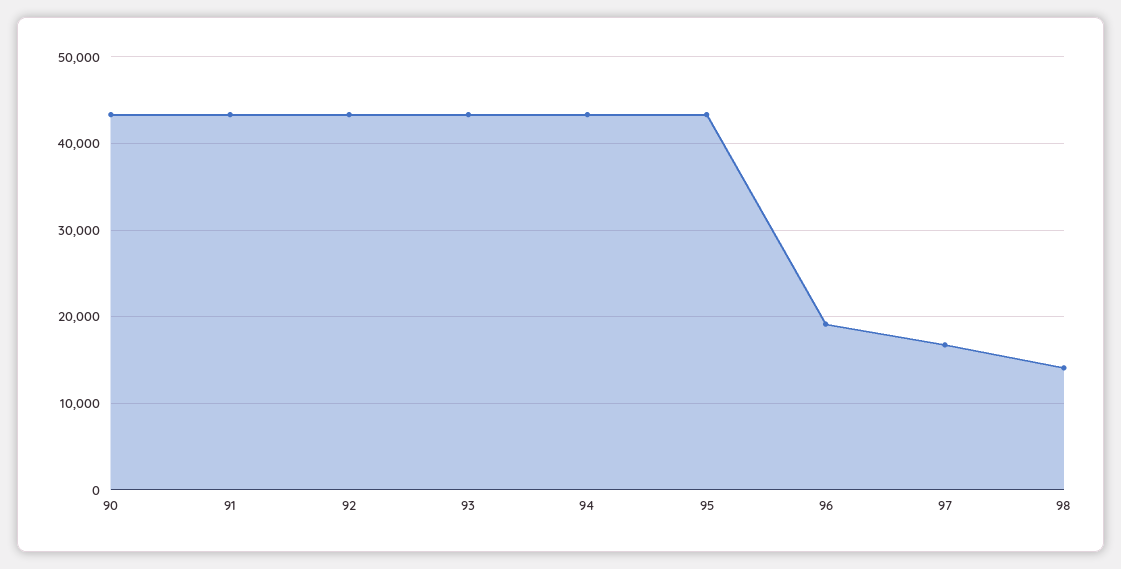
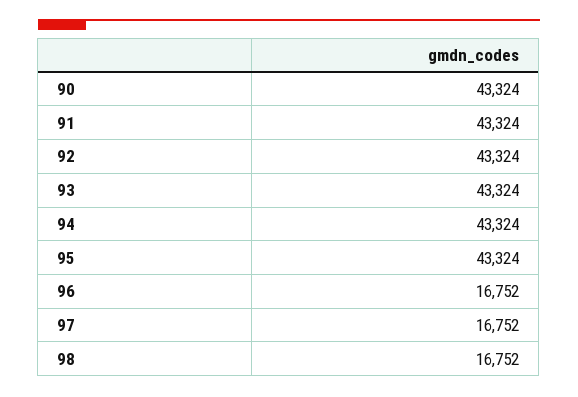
  {
    "90": 43324,
    "91": 43324,
    "92": 43324,
    "93": 43324,
    "94": 43324,
    "95": 43324,
-   "96": 19000,
+   "96": 16752,
    "97": 16752,
-   "98": 14000
+   "98": 16752
  }

